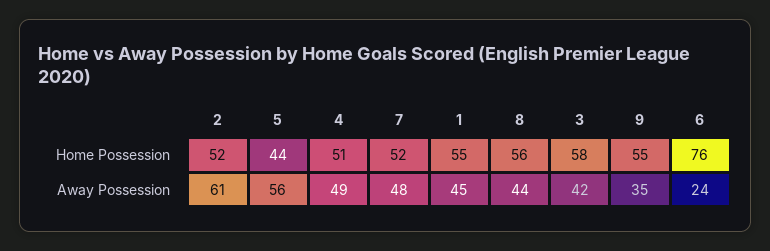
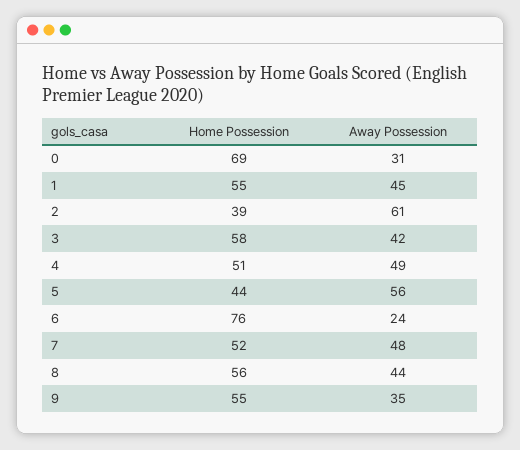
  {
    "2": {
-     "Home Possession": 52,
+     "Home Possession": 39,
      "Away Possession": 61
    },
    "5": {
      "Home Possession": 44,
      "Away Possession": 56
    },
    "4": {
      "Home Possession": 51,
      "Away Possession": 49
    },
    "7": {
      "Home Possession": 52,
      "Away Possession": 48
    },
    "1": {
      "Home Possession": 55,
      "Away Possession": 45
    },
    "8": {
      "Home Possession": 56,
      "Away Possession": 44
    },
    "3": {
      "Home Possession": 58,
      "Away Possession": 42
    },
    "9": {
      "Home Possession": 55,
      "Away Possession": 35
    },
    "6": {
      "Home Possession": 76,
      "Away Possession": 24
-   }
+   },
+   "0": {
+     "Home Possession": 69,
+     "Away Possession": 31
+   }
  }

